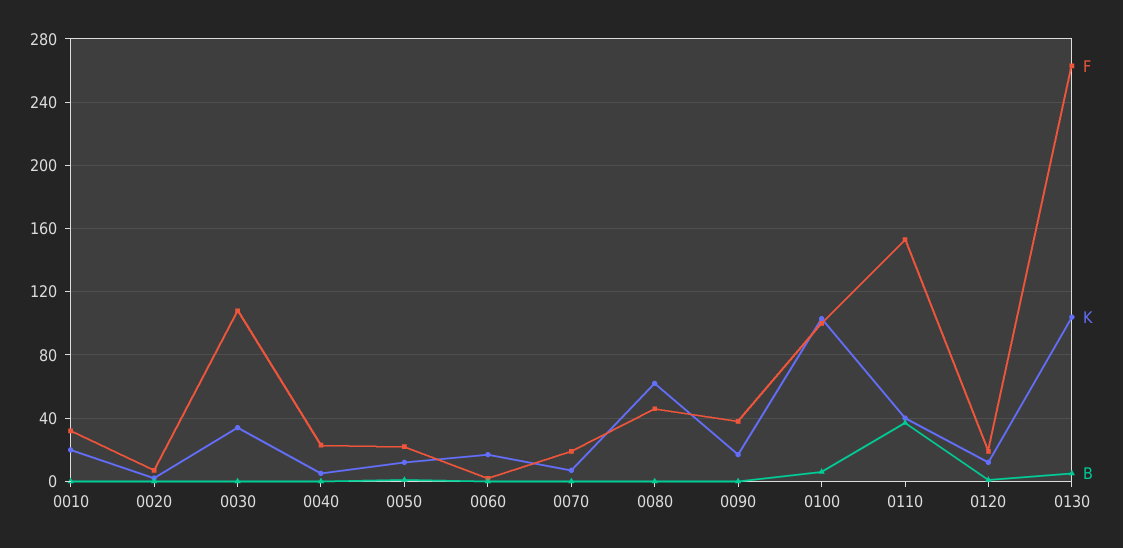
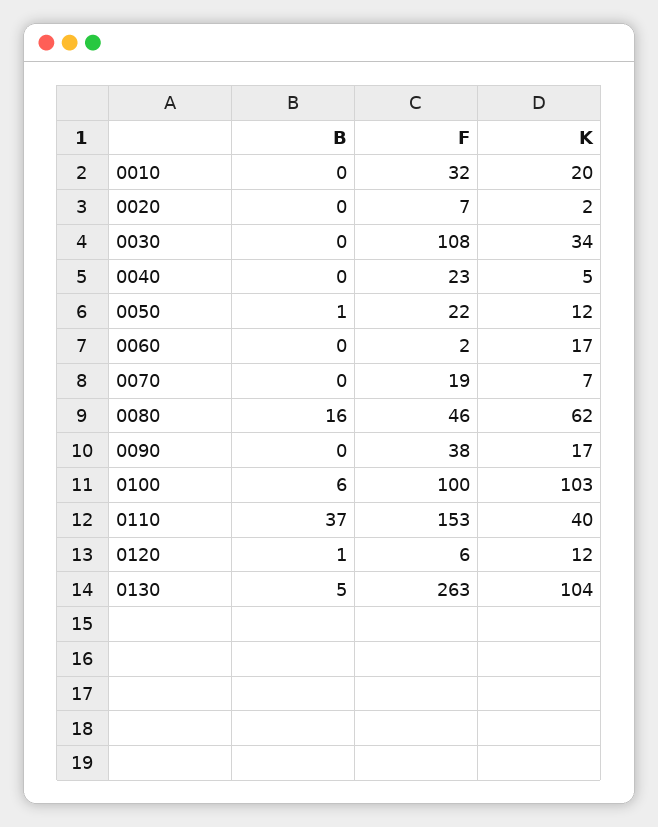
  {
    "F": {
      "0010": 32,
      "0020": 7,
      "0030": 108,
      "0040": 23,
      "0050": 22,
      "0060": 2,
      "0070": 19,
      "0080": 46,
      "0090": 38,
      "0100": 100,
      "0110": 153,
-     "0120": 20,
+     "0120": 6,
      "0130": 263
    },
    "K": {
      "0010": 20,
      "0020": 2,
      "0030": 34,
      "0040": 5,
      "0050": 12,
      "0060": 17,
      "0070": 7,
      "0080": 62,
      "0090": 17,
      "0100": 103,
      "0110": 40,
      "0120": 12,
      "0130": 104
    },
    "B": {
      "0010": 0,
      "0020": 0,
      "0030": 0,
      "0040": 0,
      "0050": 1,
      "0060": 0,
      "0070": 0,
-     "0080": 0,
+     "0080": 16,
      "0090": 0,
      "0100": 6,
      "0110": 37,
      "0120": 1,
      "0130": 5
    }
  }

